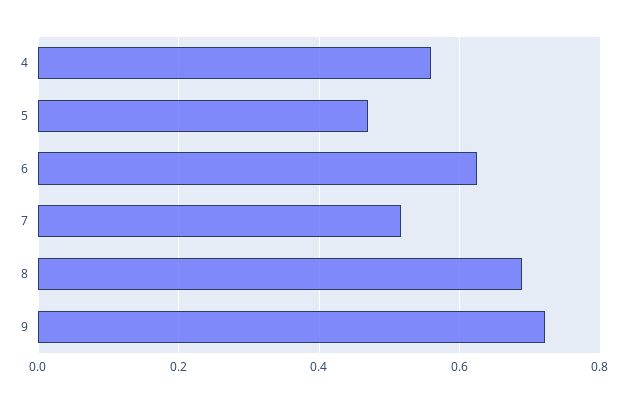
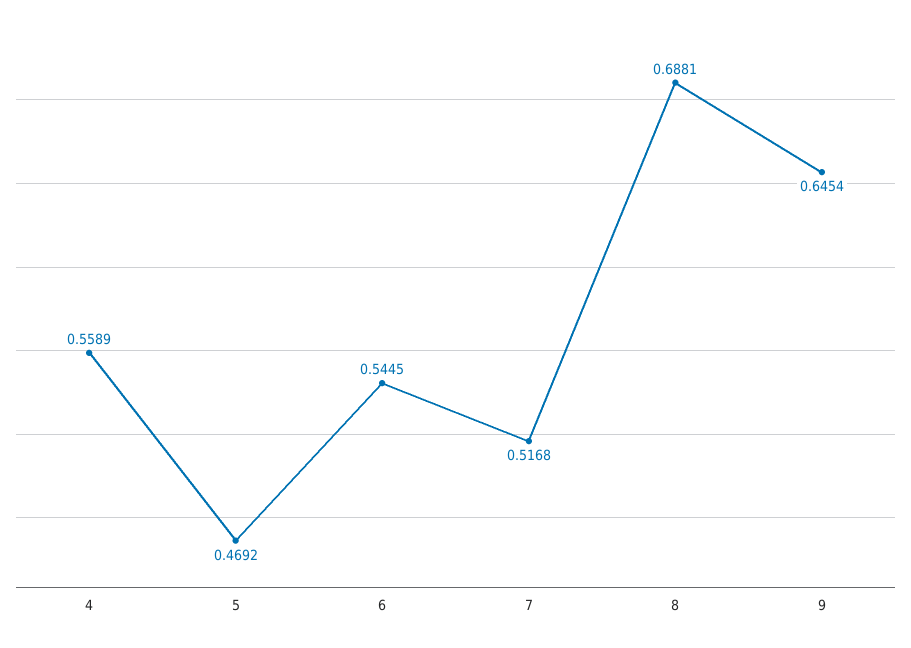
  {
    "4": 0.5589,
    "5": 0.4692,
-   "6": 0.62,
+   "6": 0.5445,
    "7": 0.5168,
    "8": 0.6881,
-   "9": 0.72
+   "9": 0.6454
  }

